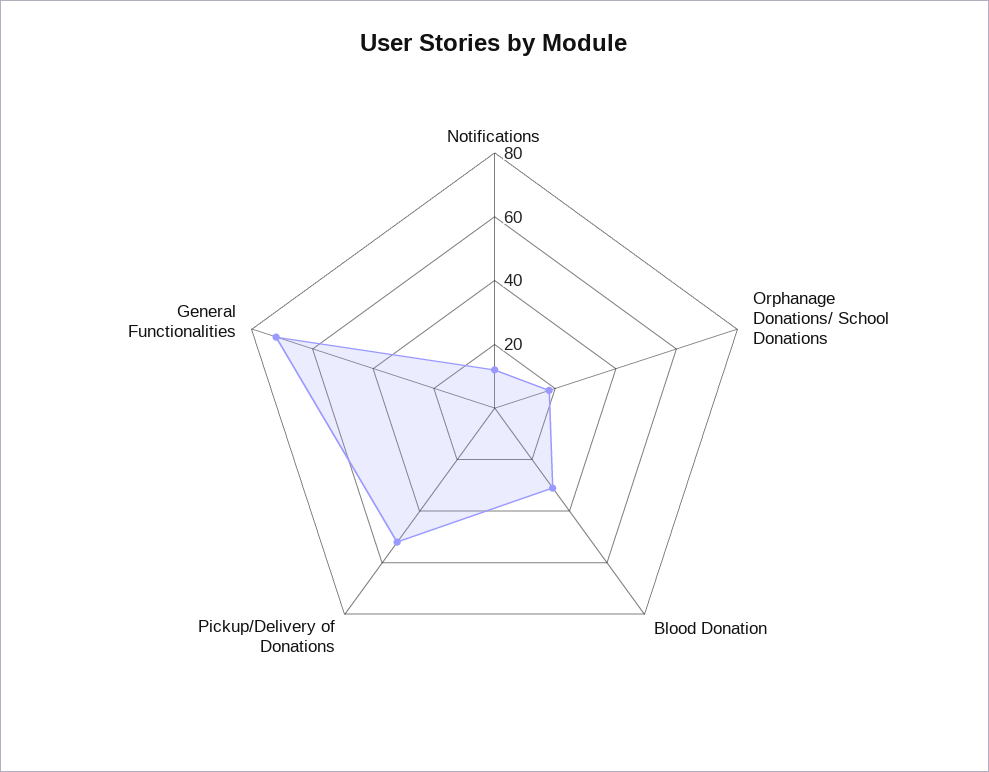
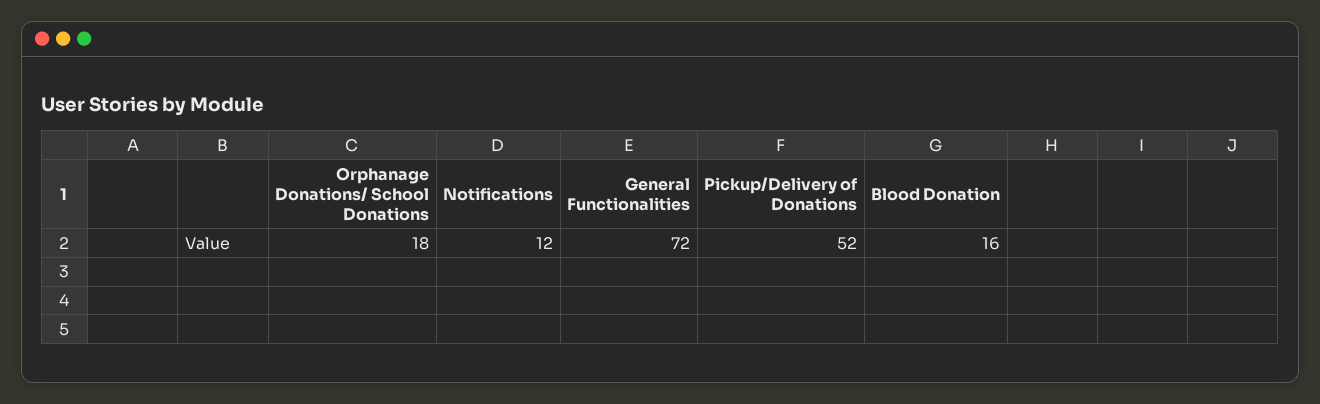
  {
    "Notifications": 12,
    "Orphanage Donations/ School Donations": 18,
-   "Blood Donation": 30,
+   "Blood Donation": 16,
    "Pickup/Delivery of Donations": 52,
    "General Functionalities": 72
  }

